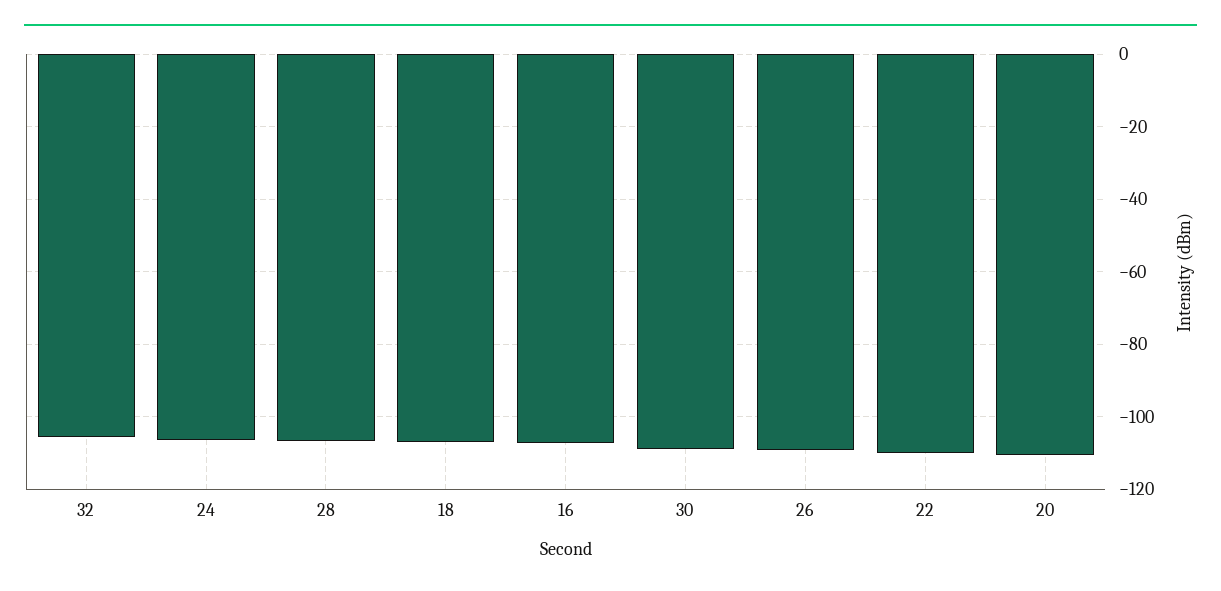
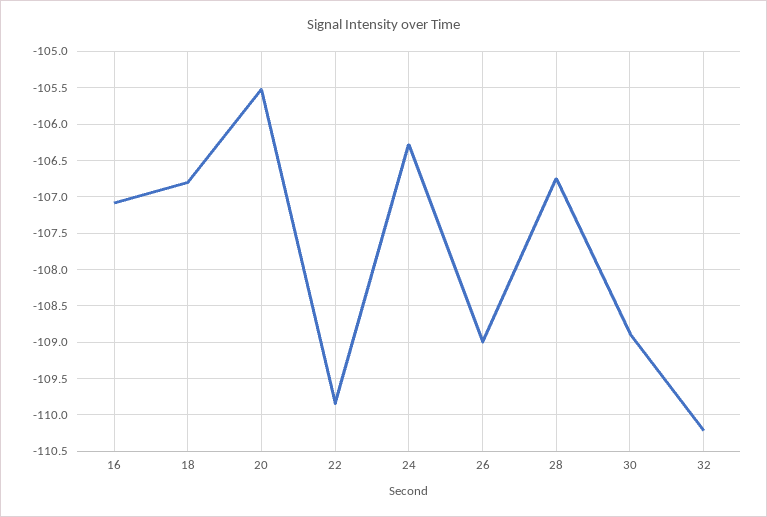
  {
-   "32": -106,
+   "32": -110.2,
    "24": -106.3,
    "28": -106.8,
    "18": -106.8,
    "16": -107.1,
    "30": -108.9,
    "26": -109,
    "22": -109.9,
-   "20": -110
+   "20": -105.5
  }

